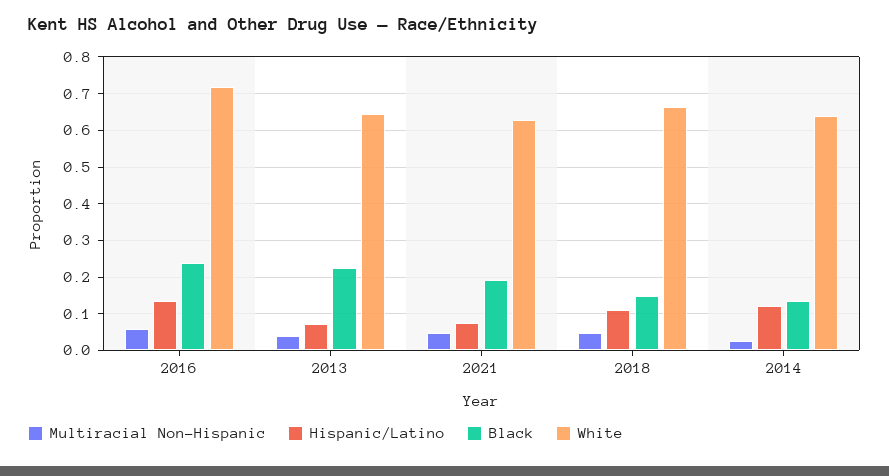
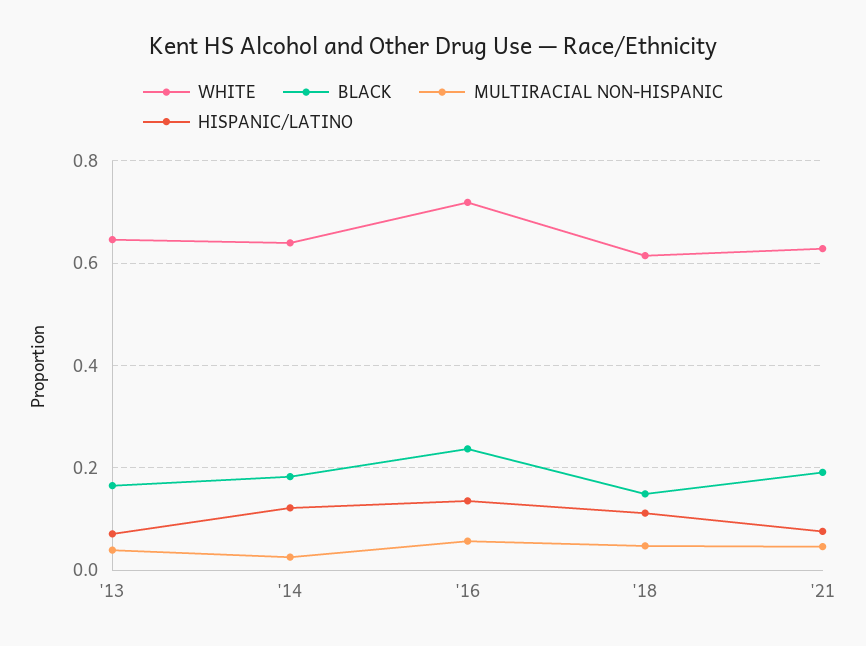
  {
    "Multiracial Non-Hispanic": {
      "2016": 0.06,
      "2013": 0.04,
      "2021": 0.04,
      "2018": 0.04,
      "2014": 0.02
    },
    "Hispanic/Latino": {
      "2016": 0.14,
      "2013": 0.08,
      "2021": 0.08,
      "2018": 0.12,
      "2014": 0.12
    },
    "Black": {
      "2016": 0.24,
-     "2013": 0.22,
+     "2013": 0.16,
      "2021": 0.2,
      "2018": 0.14,
-     "2014": 0.14
+     "2014": 0.18
    },
    "White": {
      "2016": 0.72,
      "2013": 0.64,
      "2021": 0.62,
-     "2018": 0.66,
+     "2018": 0.62,
      "2014": 0.64
    }
  }

